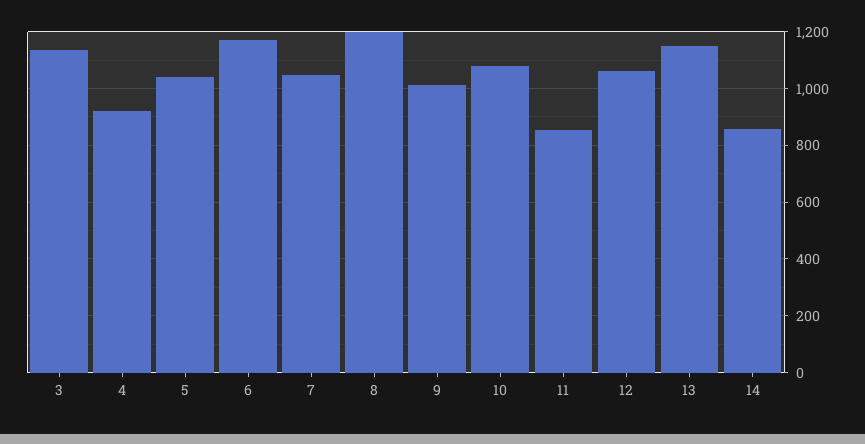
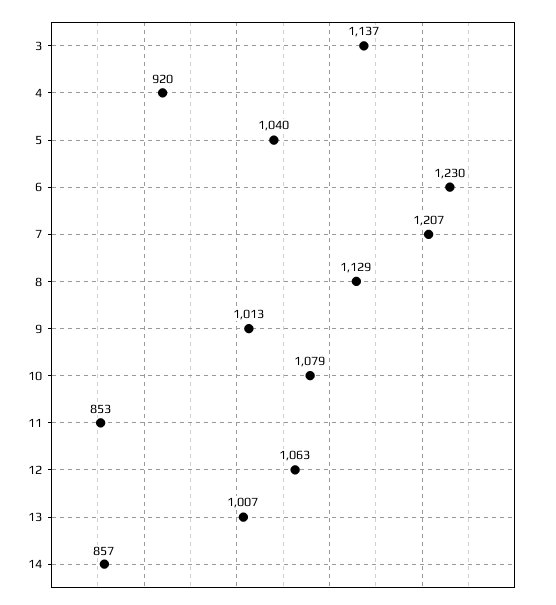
  {
    "3": 1137,
    "4": 920,
    "5": 1040,
-   "6": 1175,
+   "6": 1230,
-   "7": 1050,
+   "7": 1207,
-   "8": 1200,
+   "8": 1129,
    "9": 1013,
    "10": 1079,
    "11": 853,
    "12": 1063,
-   "13": 1150,
+   "13": 1007,
    "14": 857
  }

